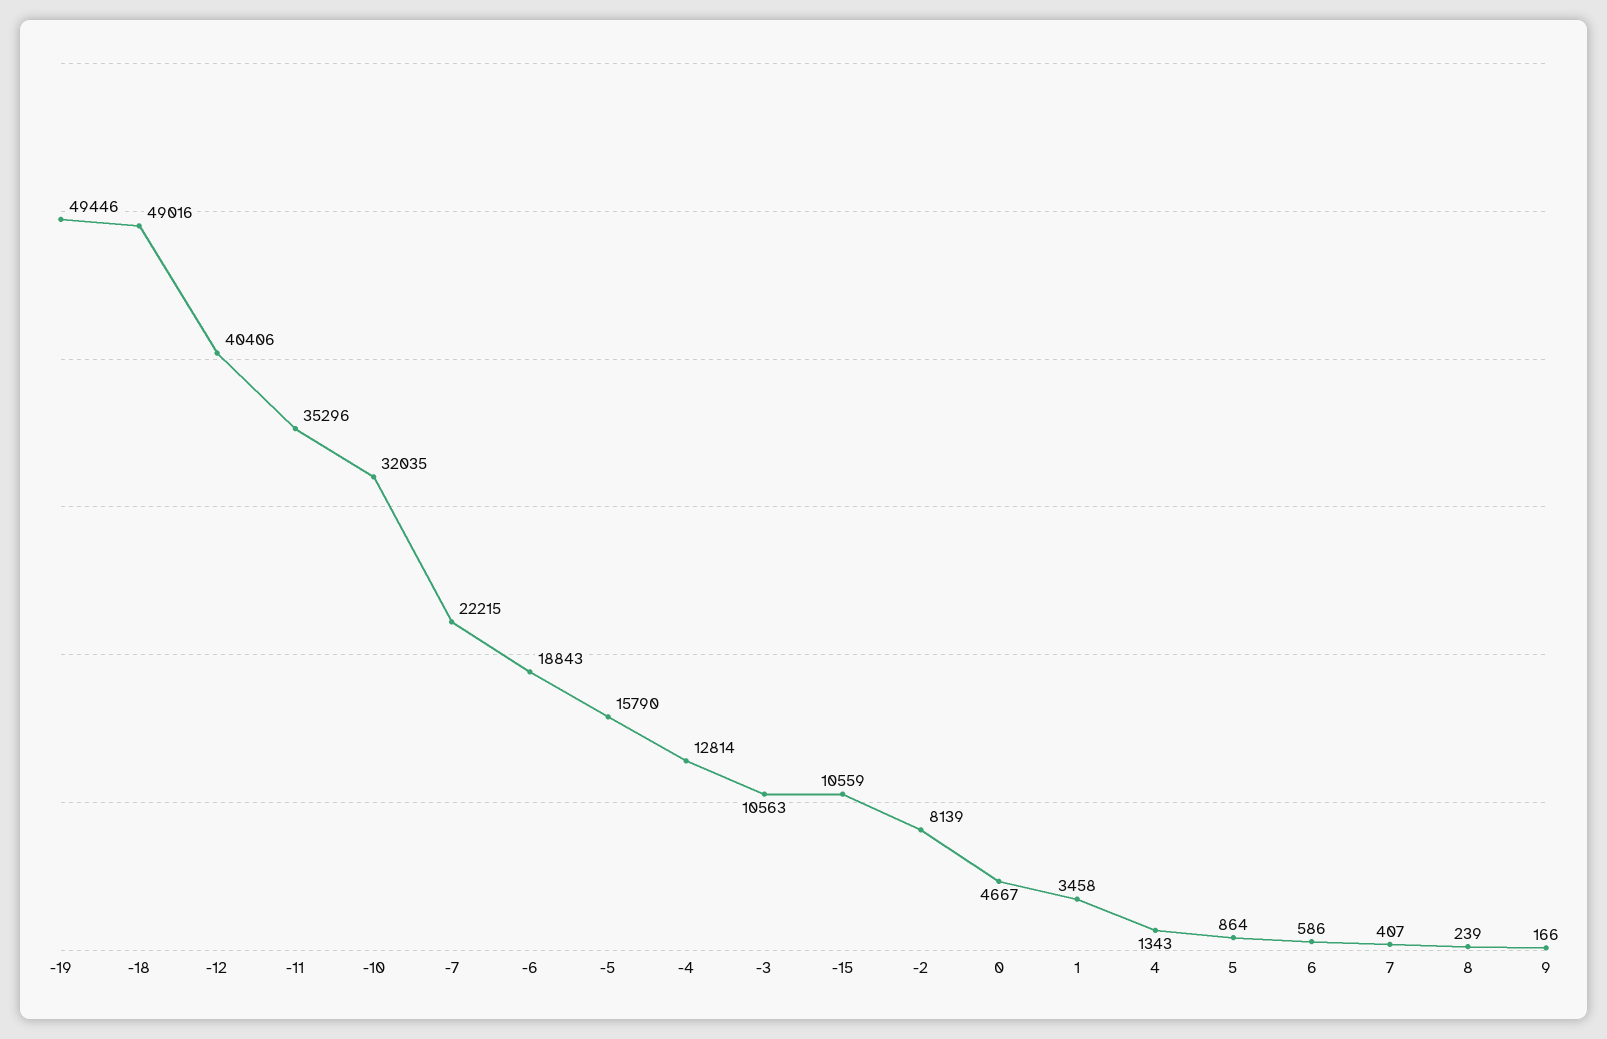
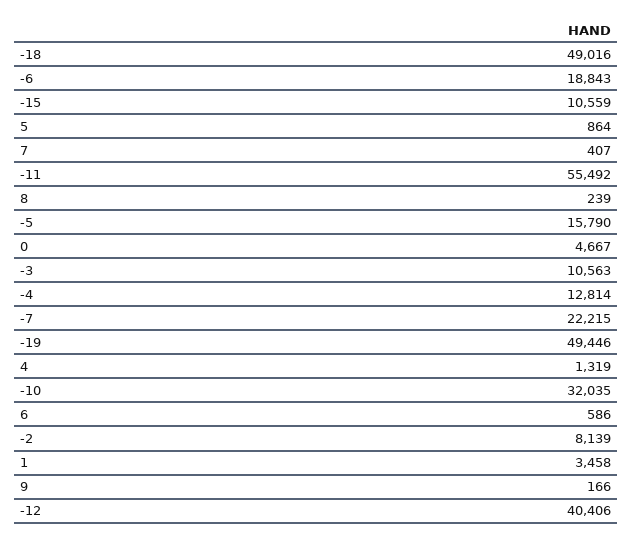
  {
    "-19": 49446,
    "-18": 49016,
    "-12": 40406,
-   "-11": 35296,
+   "-11": 55492,
    "-10": 32035,
    "-7": 22215,
    "-6": 18843,
    "-5": 15790,
    "-4": 12814,
    "-3": 10563,
    "-15": 10559,
    "-2": 8139,
    "0": 4667,
    "1": 3458,
-   "4": 1343,
+   "4": 1319,
    "5": 864,
    "6": 586,
    "7": 407,
    "8": 239,
    "9": 166
  }

